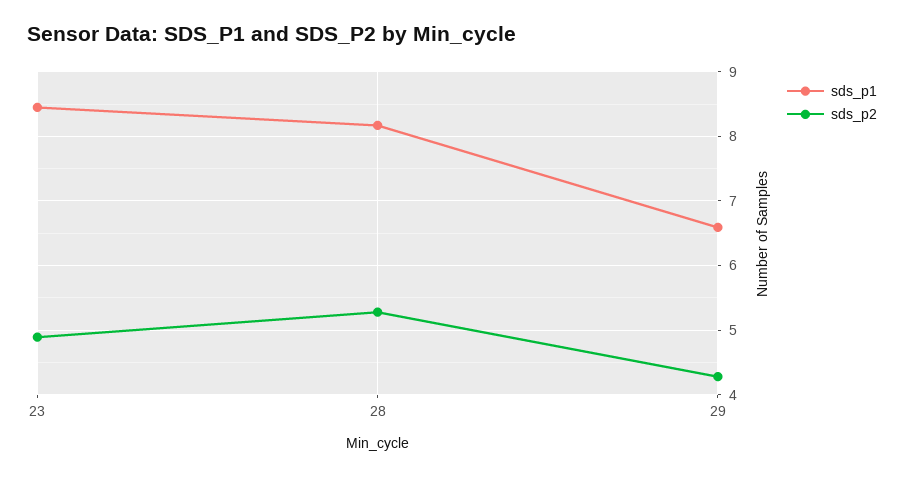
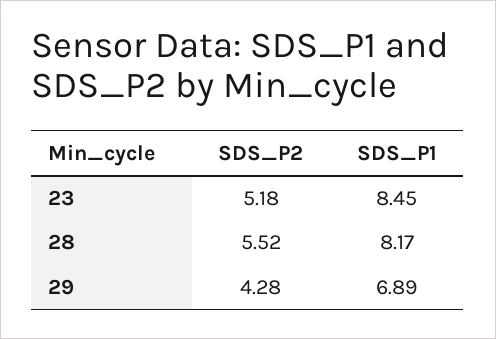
  {
    "sds_p1": {
      "23": 8.45,
      "28": 8.17,
-     "29": 6.6
+     "29": 6.89
    },
    "sds_p2": {
-     "23": 4.9,
+     "23": 5.18,
-     "28": 5.3,
+     "28": 5.52,
      "29": 4.28
    }
  }

